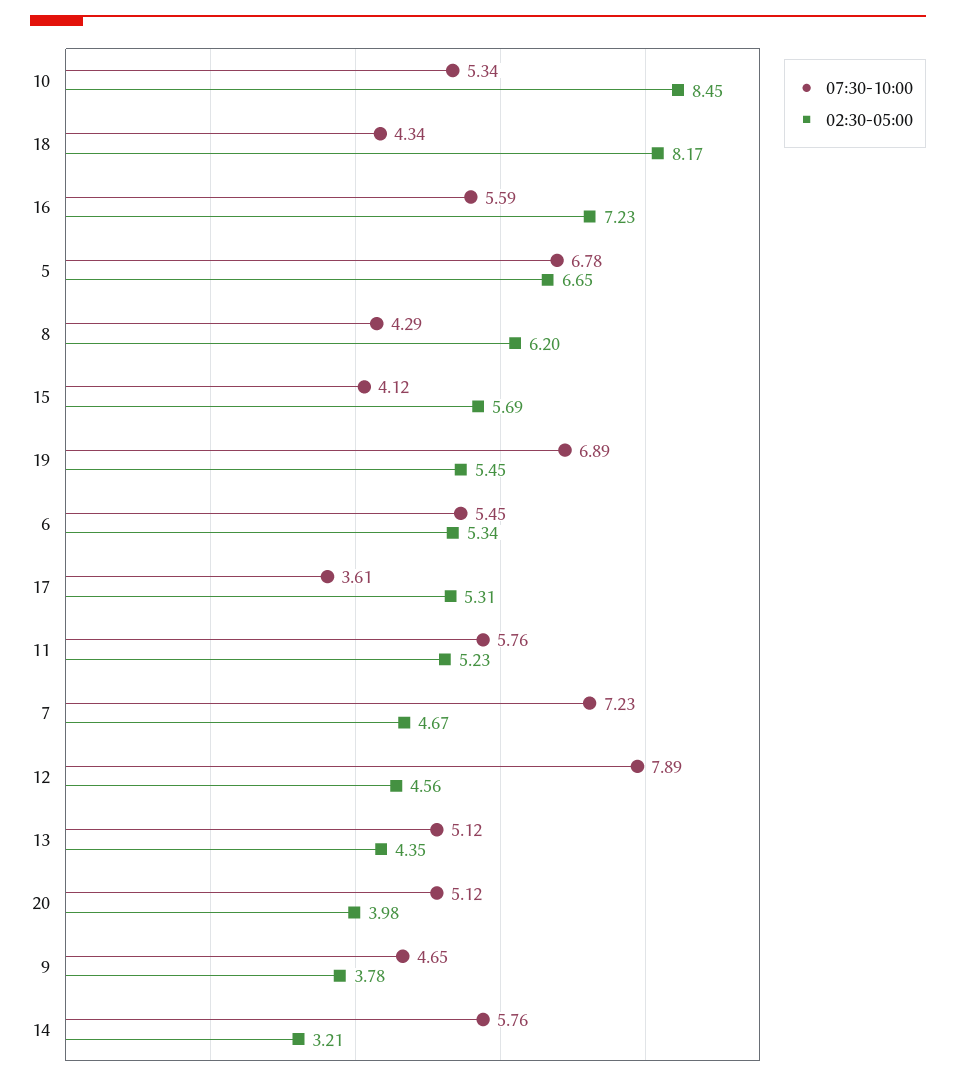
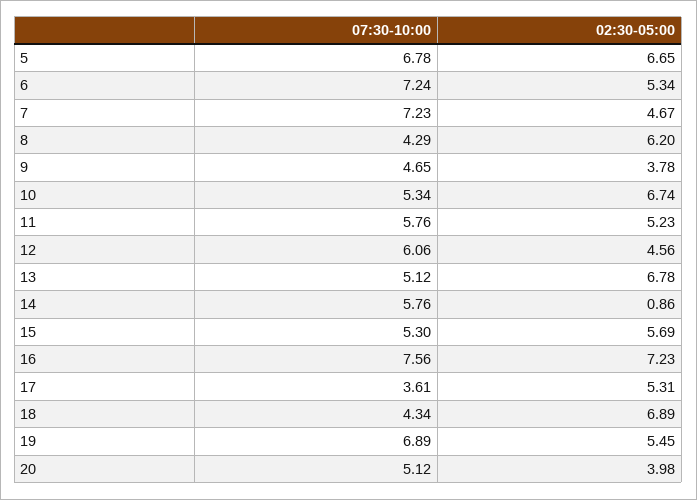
  {
    "07:30-10:00": {
      "10": 5.34,
      "18": 4.34,
-     "16": 5.59,
+     "16": 7.56,
      "5": 6.78,
      "8": 4.29,
-     "15": 4.12,
+     "15": 5.3,
      "19": 6.89,
-     "6": 5.45,
+     "6": 7.24,
      "17": 3.61,
      "11": 5.76,
      "7": 7.23,
-     "12": 7.89,
+     "12": 6.06,
      "13": 5.12,
      "20": 5.12,
      "9": 4.65,
      "14": 5.76
    },
    "02:30-05:00": {
-     "10": 8.45,
+     "10": 6.74,
-     "18": 8.17,
+     "18": 6.89,
      "16": 7.23,
      "5": 6.65,
      "8": 6.2,
      "15": 5.69,
      "19": 5.45,
      "6": 5.34,
      "17": 5.31,
      "11": 5.23,
      "7": 4.67,
      "12": 4.56,
-     "13": 4.35,
+     "13": 6.78,
      "20": 3.98,
      "9": 3.78,
-     "14": 3.21
+     "14": 0.86
    }
  }

